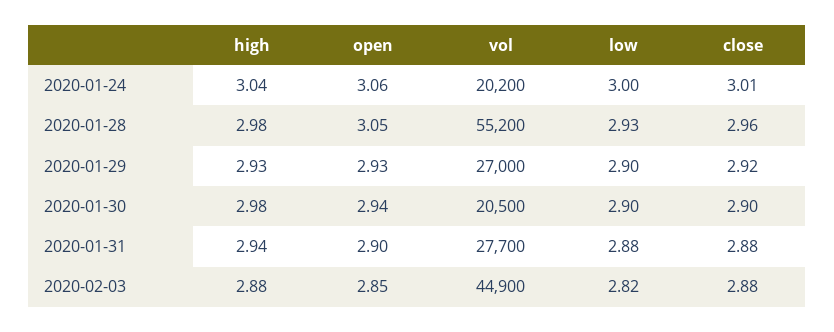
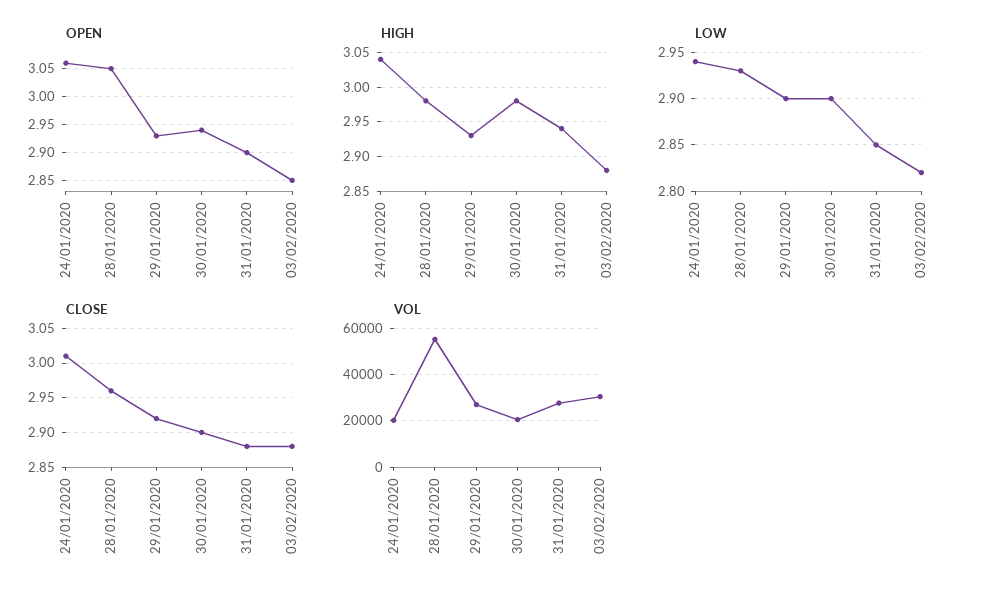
  {
    "high": {
      "2020-01-24": 3.04,
      "2020-01-28": 2.98,
      "2020-01-29": 2.93,
      "2020-01-30": 2.98,
      "2020-01-31": 2.94,
      "2020-02-03": 2.88
    },
    "open": {
      "2020-01-24": 3.06,
      "2020-01-28": 3.05,
      "2020-01-29": 2.93,
      "2020-01-30": 2.94,
      "2020-01-31": 2.9,
      "2020-02-03": 2.85
    },
    "vol": {
      "2020-01-24": 20200,
      "2020-01-28": 55200,
      "2020-01-29": 27000,
      "2020-01-30": 20500,
      "2020-01-31": 27700,
-     "2020-02-03": 44900
+     "2020-02-03": 30000
    },
    "low": {
-     "2020-01-24": 3,
+     "2020-01-24": 2.94,
      "2020-01-28": 2.93,
      "2020-01-29": 2.9,
      "2020-01-30": 2.9,
-     "2020-01-31": 2.88,
+     "2020-01-31": 2.85,
      "2020-02-03": 2.82
    },
    "close": {
      "2020-01-24": 3.01,
      "2020-01-28": 2.96,
      "2020-01-29": 2.92,
      "2020-01-30": 2.9,
      "2020-01-31": 2.88,
      "2020-02-03": 2.88
    }
  }

